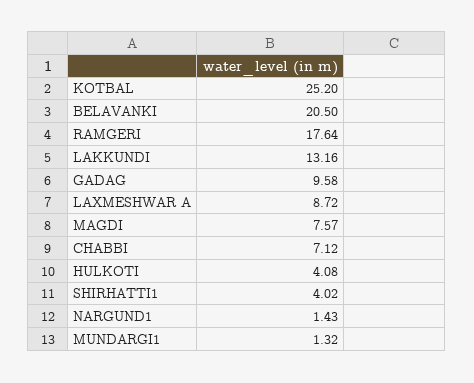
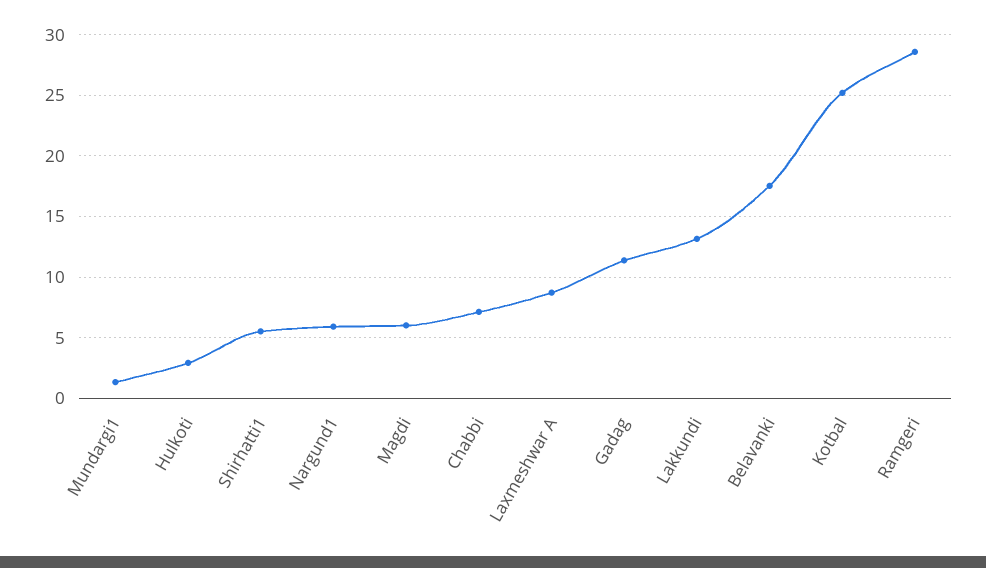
  {
    "KOTBAL": 25.2,
-   "BELAVANKI": 20.5,
+   "BELAVANKI": 17.5,
-   "RAMGERI": 17.64,
+   "RAMGERI": 28.5,
    "LAKKUNDI": 13.16,
-   "GADAG": 9.58,
+   "GADAG": 11.5,
    "LAXMESHWAR A": 8.72,
-   "MAGDI": 7.57,
+   "MAGDI": 6,
    "CHABBI": 7.12,
-   "HULKOTI": 4.08,
+   "HULKOTI": 3,
-   "SHIRHATTI1": 4.02,
+   "SHIRHATTI1": 5.5,
-   "NARGUND1": 1.43,
+   "NARGUND1": 6,
    "MUNDARGI1": 1.32
  }

